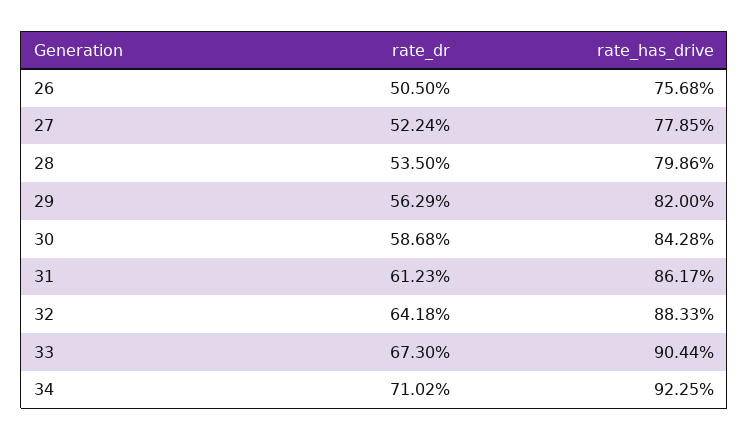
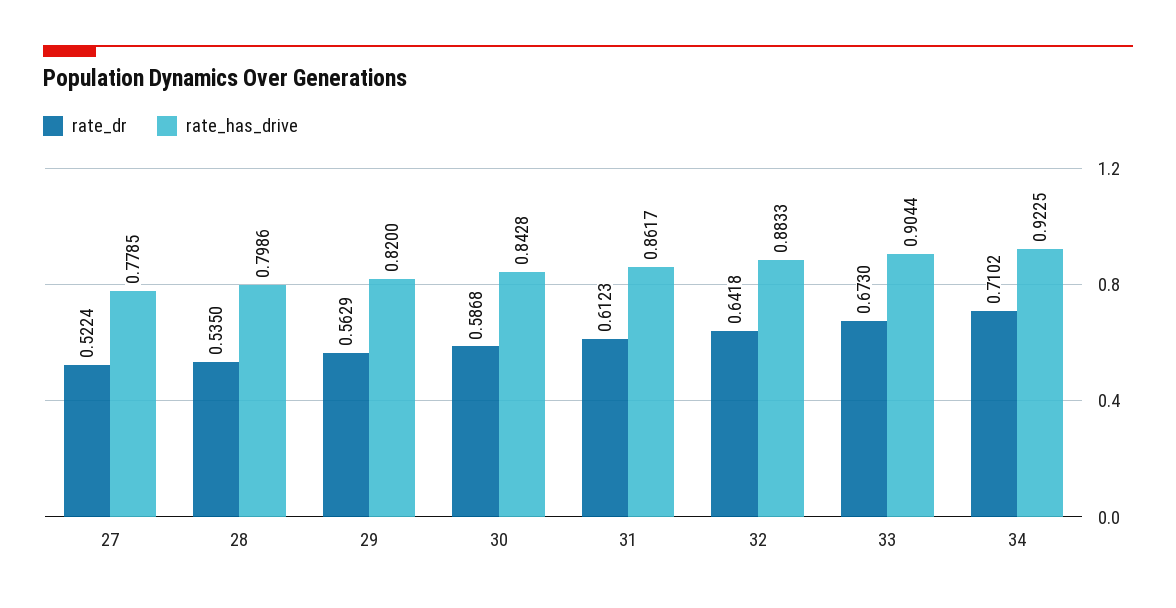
  {
    "rate_dr": {
-     "26": 0.505,
      "27": 0.5224,
      "28": 0.535,
      "29": 0.5629,
      "30": 0.5868,
      "31": 0.6123,
      "32": 0.6418,
      "33": 0.673,
      "34": 0.7102
    },
    "rate_has_drive": {
-     "26": 0.7568,
      "27": 0.7785,
      "28": 0.7986,
      "29": 0.82,
      "30": 0.8428,
      "31": 0.8617,
      "32": 0.8833,
      "33": 0.9044,
      "34": 0.9225
    }
  }

